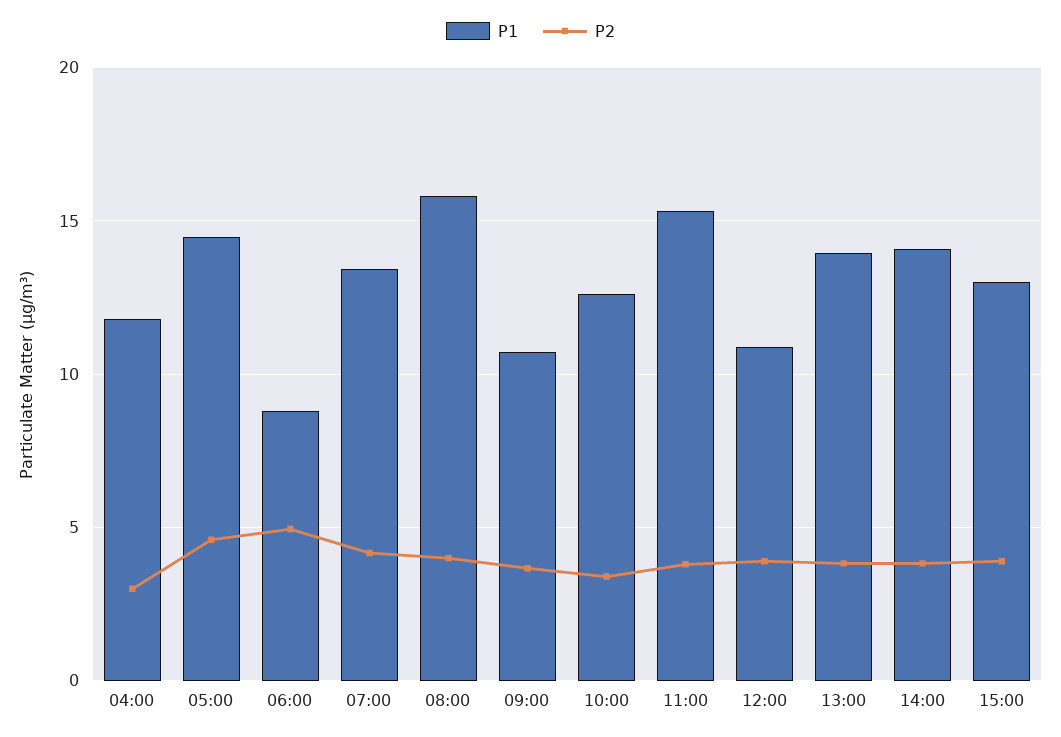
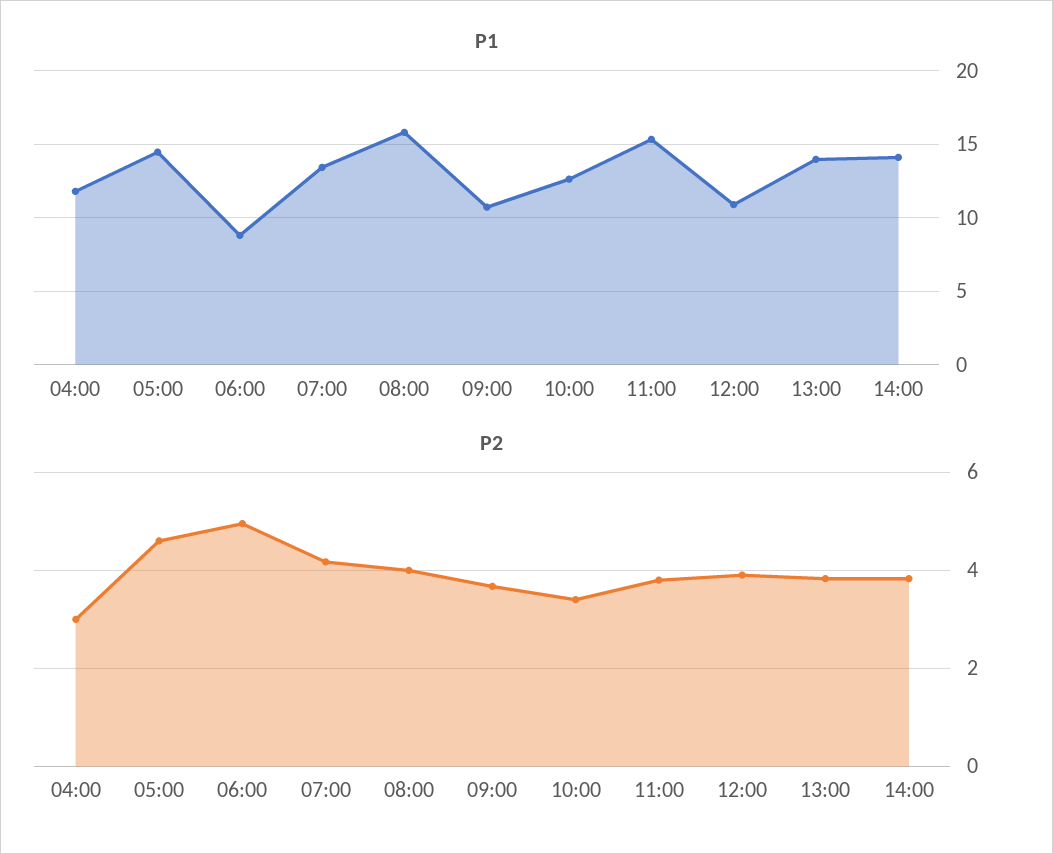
  {
    "P1": {
      "04:00": 12,
      "05:00": 14.5,
      "06:00": 9,
      "07:00": 13.5,
      "08:00": 16,
      "09:00": 10.5,
      "10:00": 12.5,
      "11:00": 15.5,
      "12:00": 11,
      "13:00": 14,
-     "14:00": 14,
+     "14:00": 14
-     "15:00": 13
    },
    "P2": {
      "04:00": 3,
      "05:00": 4.6,
      "06:00": 5,
      "07:00": 4.2,
      "08:00": 4,
      "09:00": 3.6,
      "10:00": 3.4,
      "11:00": 3.8,
      "12:00": 4,
      "13:00": 3.8,
-     "14:00": 3.8,
+     "14:00": 3.8
-     "15:00": 4
    }
  }

